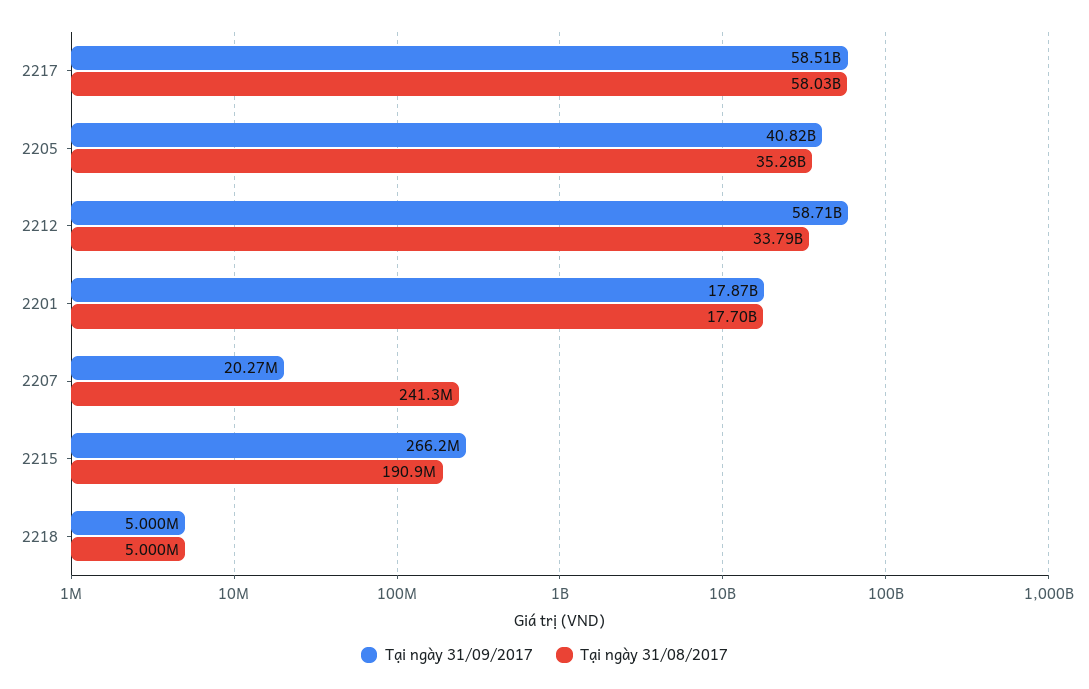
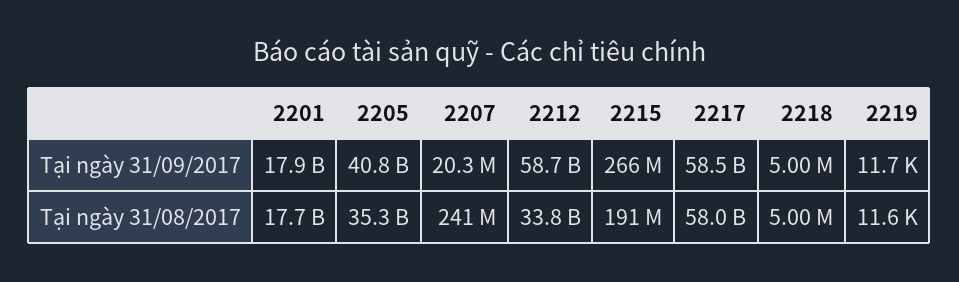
  {
    "Tại ngày 31/09/2017": {
      "2217": 58510000000,
      "2205": 40820000000,
      "2212": 58710000000,
      "2201": 17870000000,
      "2207": 20270000,
      "2215": 266200000,
-     "2218": 5000000
+     "2218": 5000000,
+     "2219": 11700
    },
    "Tại ngày 31/08/2017": {
      "2217": 58030000000,
      "2205": 35280000000,
      "2212": 33790000000,
      "2201": 17700000000,
      "2207": 241300000,
      "2215": 190900000,
-     "2218": 5000000
+     "2218": 5000000,
+     "2219": 11600
    }
  }

